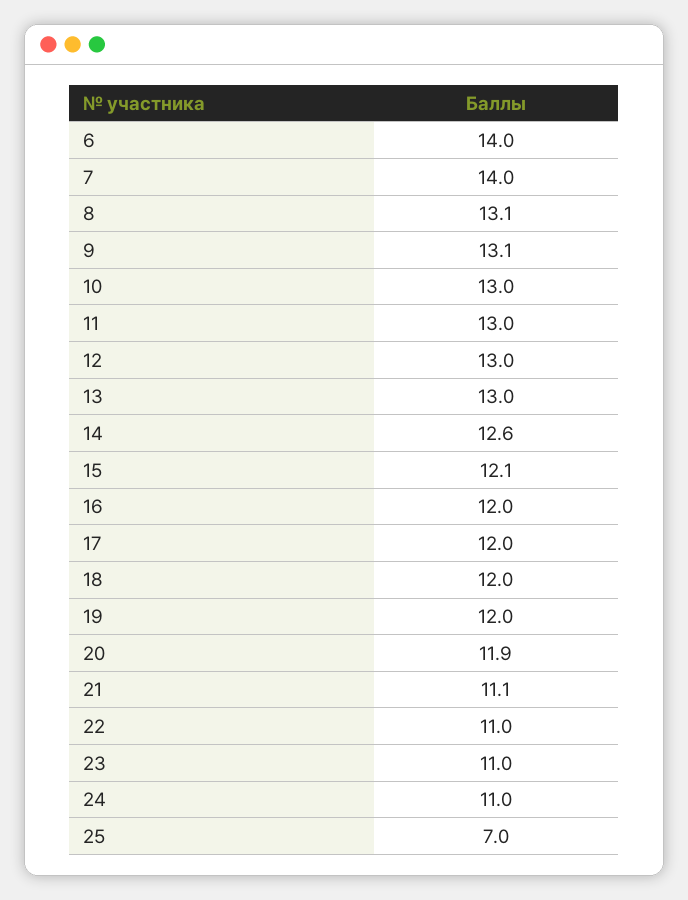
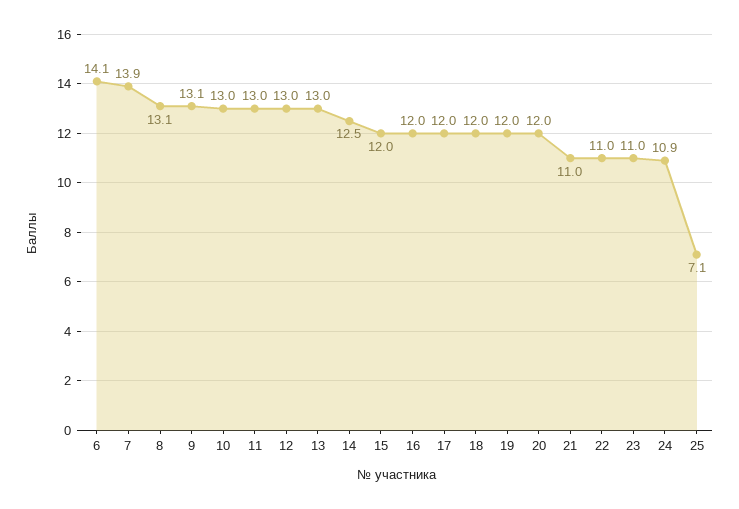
  {
-   "6": 14,
+   "6": 14.1,
-   "7": 14,
+   "7": 13.9,
    "8": 13.1,
    "9": 13.1,
    "10": 13,
    "11": 13,
    "12": 13,
    "13": 13,
-   "14": 12.6,
+   "14": 12.5,
-   "15": 12.1,
+   "15": 12,
    "16": 12,
    "17": 12,
    "18": 12,
    "19": 12,
-   "20": 11.9,
+   "20": 12,
-   "21": 11.1,
+   "21": 11,
    "22": 11,
    "23": 11,
-   "24": 11,
+   "24": 10.9,
-   "25": 7
+   "25": 7.1
  }

